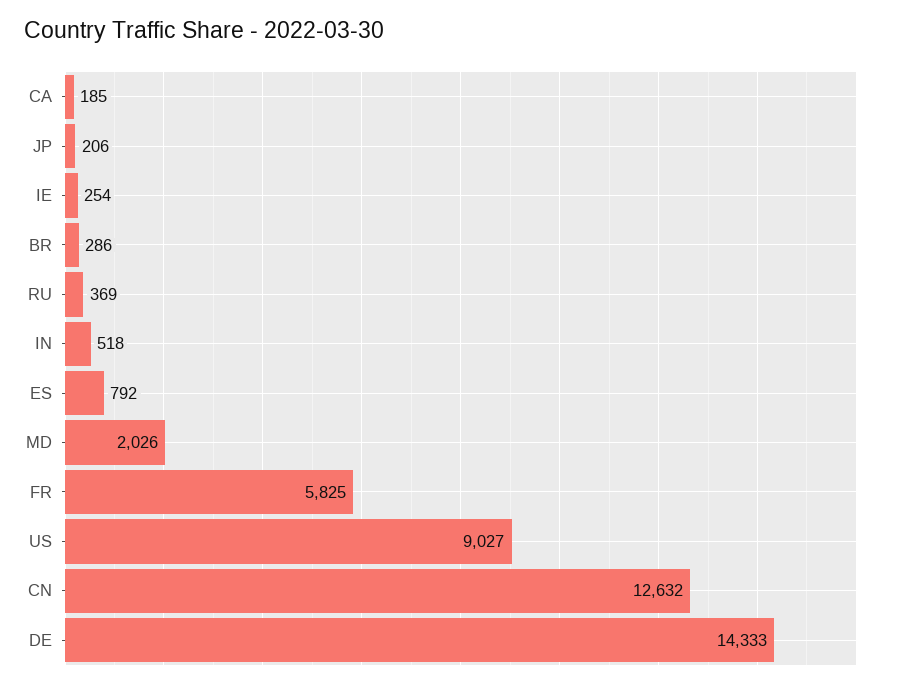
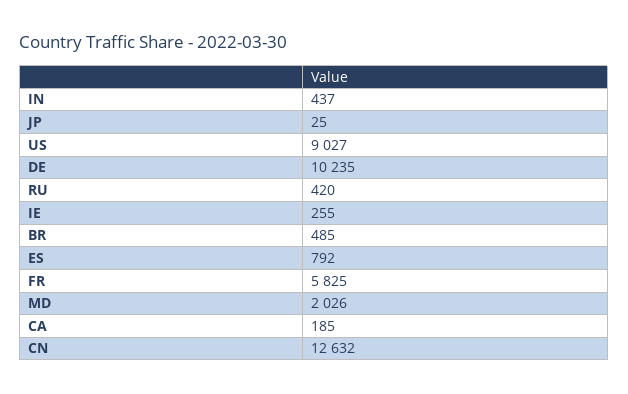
  {
    "CA": 185,
-   "JP": 206,
+   "JP": 25,
-   "IE": 254,
+   "IE": 255,
-   "BR": 286,
+   "BR": 485,
-   "RU": 369,
+   "RU": 420,
-   "IN": 518,
+   "IN": 437,
    "ES": 792,
    "MD": 2026,
    "FR": 5825,
    "US": 9027,
    "CN": 12632,
-   "DE": 14333
+   "DE": 10235
  }

